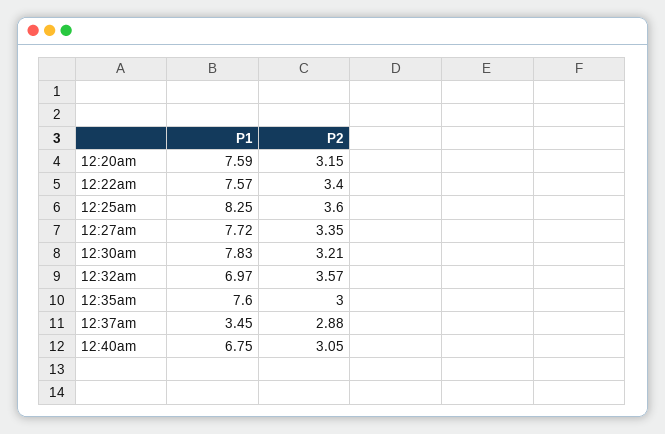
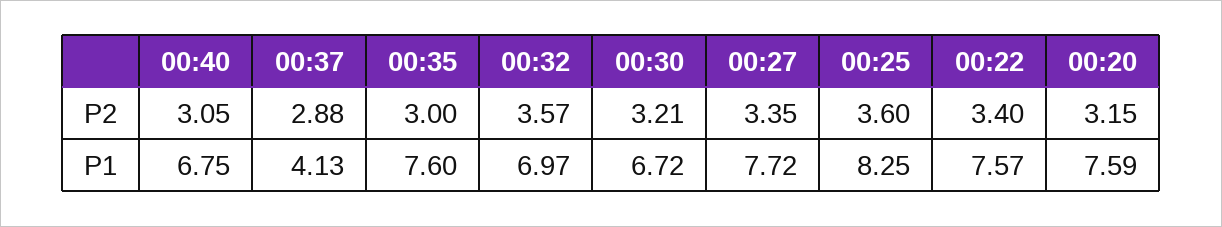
  {
    "P1": {
      "12:20am": 7.59,
      "12:22am": 7.57,
      "12:25am": 8.25,
      "12:27am": 7.72,
-     "12:30am": 7.83,
+     "12:30am": 6.72,
      "12:32am": 6.97,
      "12:35am": 7.6,
-     "12:37am": 3.45,
+     "12:37am": 4.13,
      "12:40am": 6.75
    },
    "P2": {
      "12:20am": 3.15,
      "12:22am": 3.4,
      "12:25am": 3.6,
      "12:27am": 3.35,
      "12:30am": 3.21,
      "12:32am": 3.57,
      "12:35am": 3,
      "12:37am": 2.88,
      "12:40am": 3.05
    }
  }

